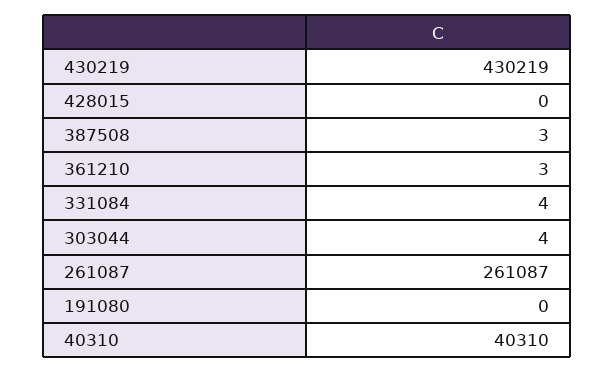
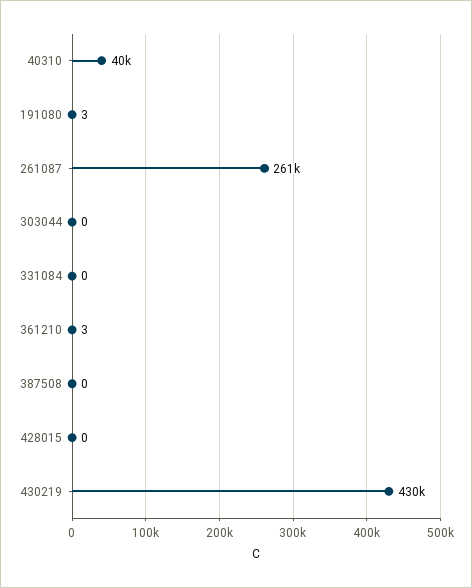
  {
    "430219": 430219,
    "428015": 0,
-   "387508": 3,
+   "387508": 0,
    "361210": 3,
-   "331084": 4,
+   "331084": 0,
-   "303044": 4,
+   "303044": 0,
    "261087": 261087,
-   "191080": 0,
+   "191080": 3,
    "40310": 40310
  }

